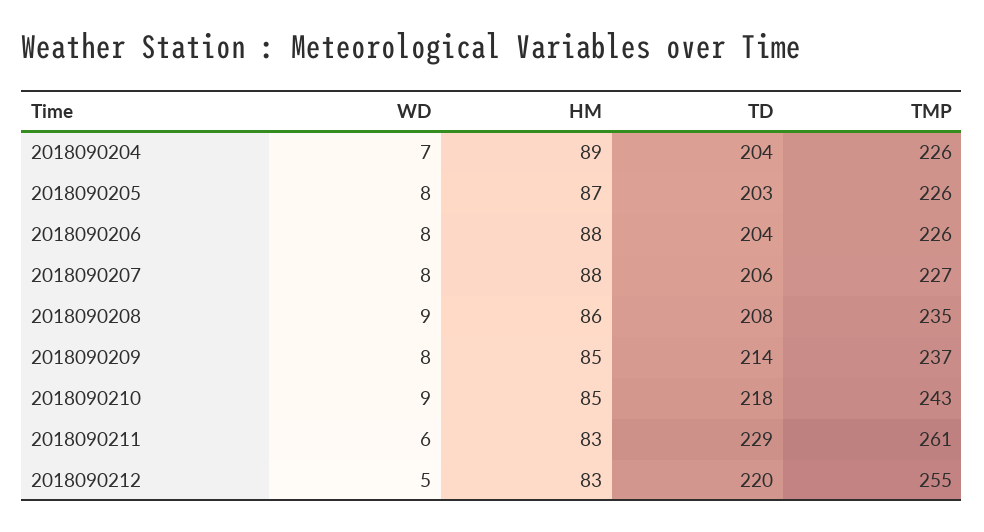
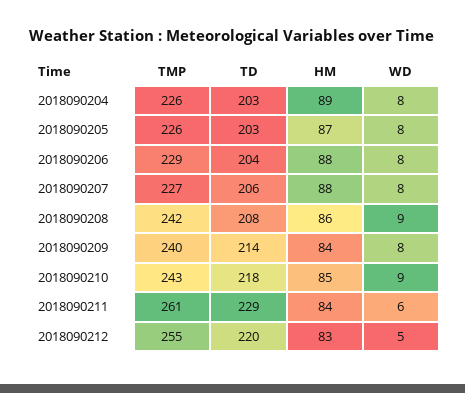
  {
    "WD": {
-     "2018090204": 7,
+     "2018090204": 8,
      "2018090205": 8,
      "2018090206": 8,
      "2018090207": 8,
      "2018090208": 9,
      "2018090209": 8,
      "2018090210": 9,
      "2018090211": 6,
      "2018090212": 5
    },
    "HM": {
      "2018090204": 89,
      "2018090205": 87,
      "2018090206": 88,
      "2018090207": 88,
      "2018090208": 86,
-     "2018090209": 85,
+     "2018090209": 84,
      "2018090210": 85,
-     "2018090211": 83,
+     "2018090211": 84,
      "2018090212": 83
    },
    "TD": {
-     "2018090204": 204,
+     "2018090204": 203,
      "2018090205": 203,
      "2018090206": 204,
      "2018090207": 206,
      "2018090208": 208,
      "2018090209": 214,
      "2018090210": 218,
      "2018090211": 229,
      "2018090212": 220
    },
    "TMP": {
      "2018090204": 226,
      "2018090205": 226,
-     "2018090206": 226,
+     "2018090206": 229,
      "2018090207": 227,
-     "2018090208": 235,
+     "2018090208": 242,
-     "2018090209": 237,
+     "2018090209": 240,
      "2018090210": 243,
      "2018090211": 261,
      "2018090212": 255
    }
  }

